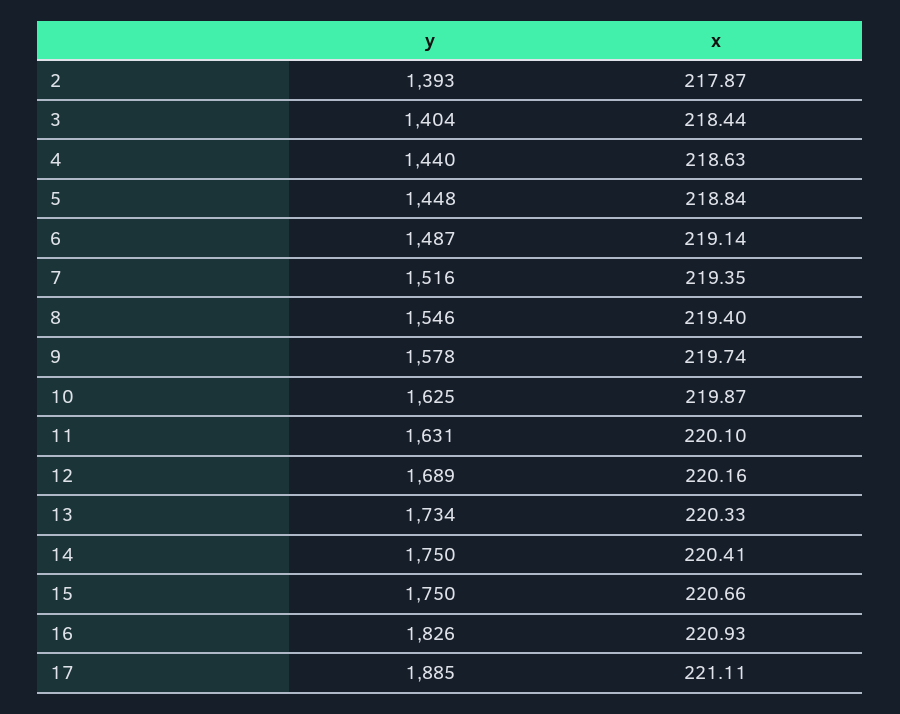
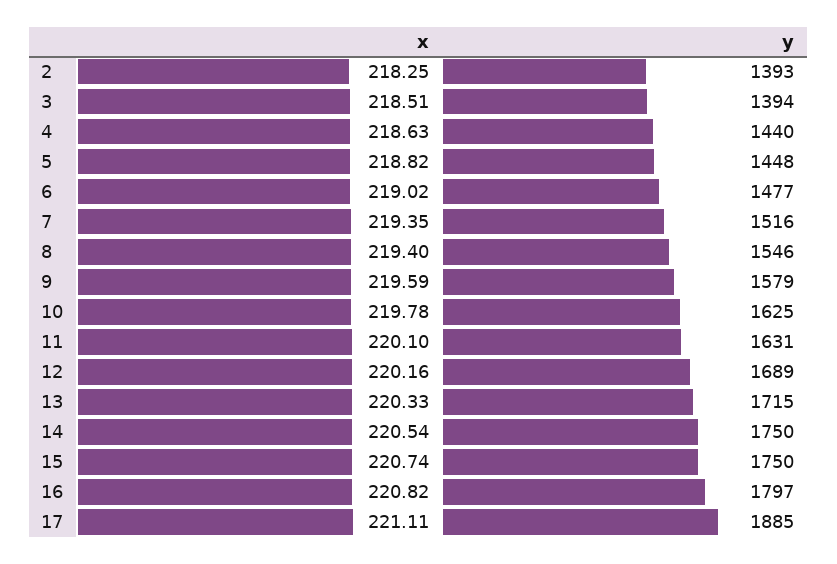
  {
    "y": {
      "2": 1393,
-     "3": 1404,
+     "3": 1394,
      "4": 1440,
      "5": 1448,
-     "6": 1487,
+     "6": 1477,
      "7": 1516,
      "8": 1546,
-     "9": 1578,
+     "9": 1579,
      "10": 1625,
      "11": 1631,
      "12": 1689,
-     "13": 1734,
+     "13": 1715,
      "14": 1750,
      "15": 1750,
-     "16": 1826,
+     "16": 1797,
      "17": 1885
    },
    "x": {
-     "2": 217.87,
+     "2": 218.25,
-     "3": 218.44,
+     "3": 218.51,
      "4": 218.63,
-     "5": 218.84,
+     "5": 218.82,
-     "6": 219.14,
+     "6": 219.02,
      "7": 219.35,
      "8": 219.4,
-     "9": 219.74,
+     "9": 219.59,
-     "10": 219.87,
+     "10": 219.78,
      "11": 220.1,
      "12": 220.16,
      "13": 220.33,
-     "14": 220.41,
+     "14": 220.54,
-     "15": 220.66,
+     "15": 220.74,
-     "16": 220.93,
+     "16": 220.82,
      "17": 221.11
    }
  }

